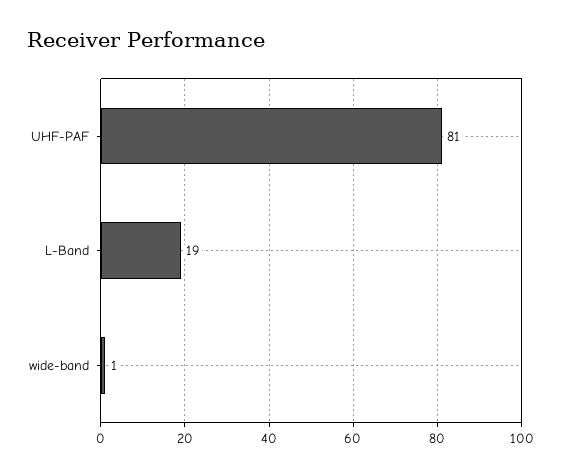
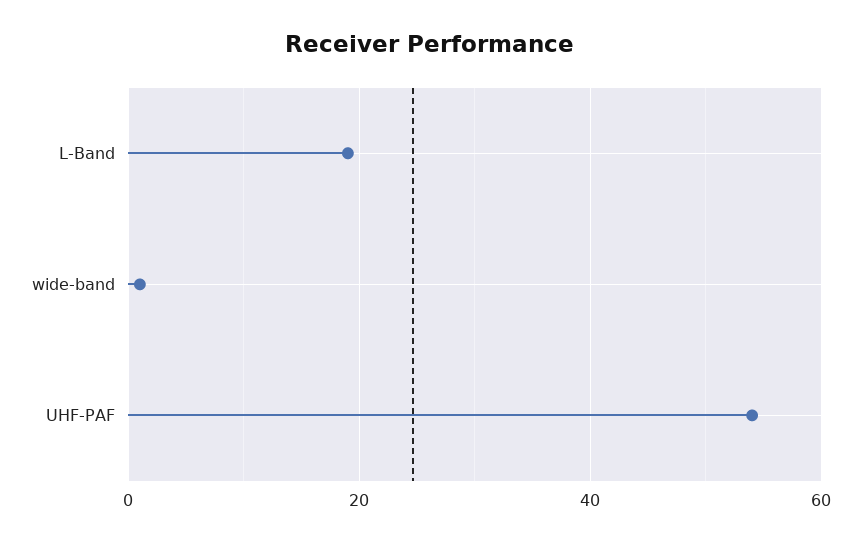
  {
-   "UHF-PAF": 81,
+   "UHF-PAF": 55,
    "L-Band": 19,
    "wide-band": 1
  }

